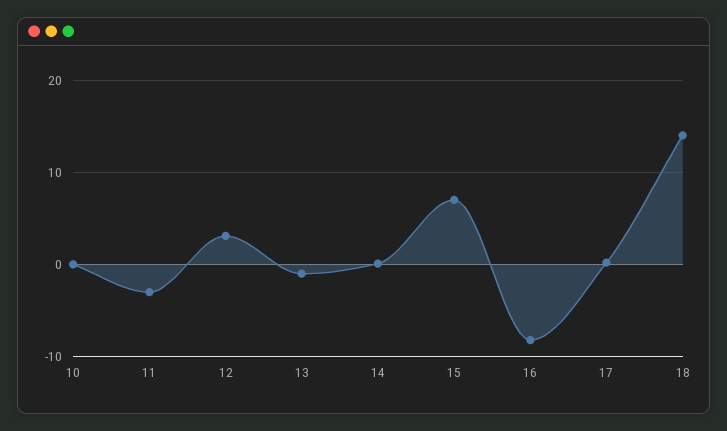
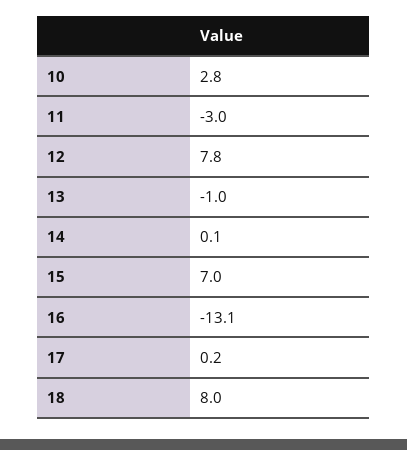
  {
-   "10": 0,
+   "10": 2.8,
    "11": -3,
-   "12": 3,
+   "12": 7.8,
    "13": -1,
    "14": 0.1,
    "15": 7,
-   "16": -8,
+   "16": -13.1,
    "17": 0.2,
-   "18": 14
+   "18": 8
  }

